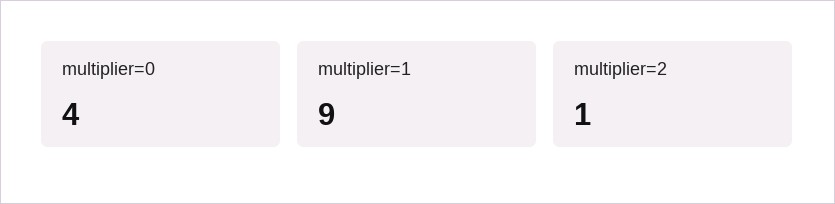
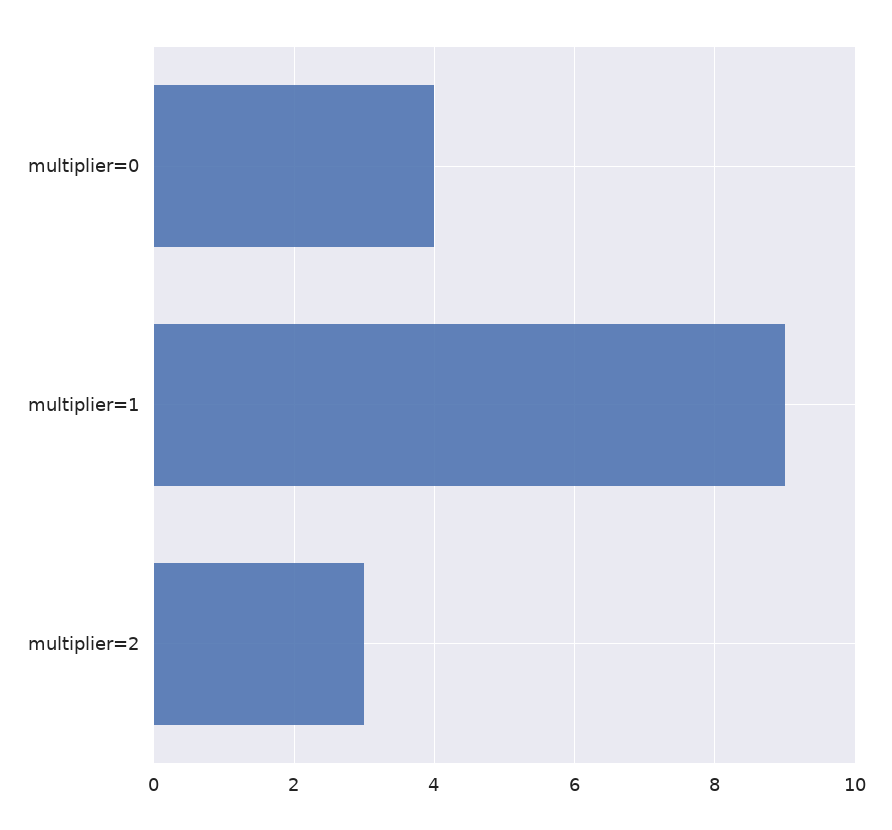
  {
    "multiplier=0": 4,
    "multiplier=1": 9,
-   "multiplier=2": 1
+   "multiplier=2": 3
  }

